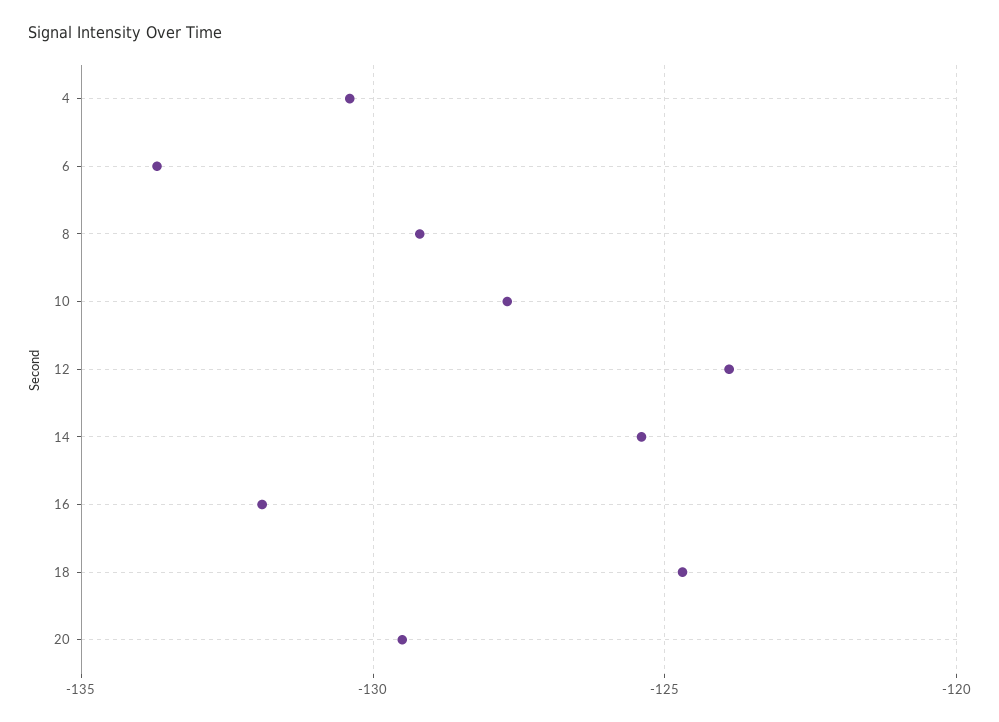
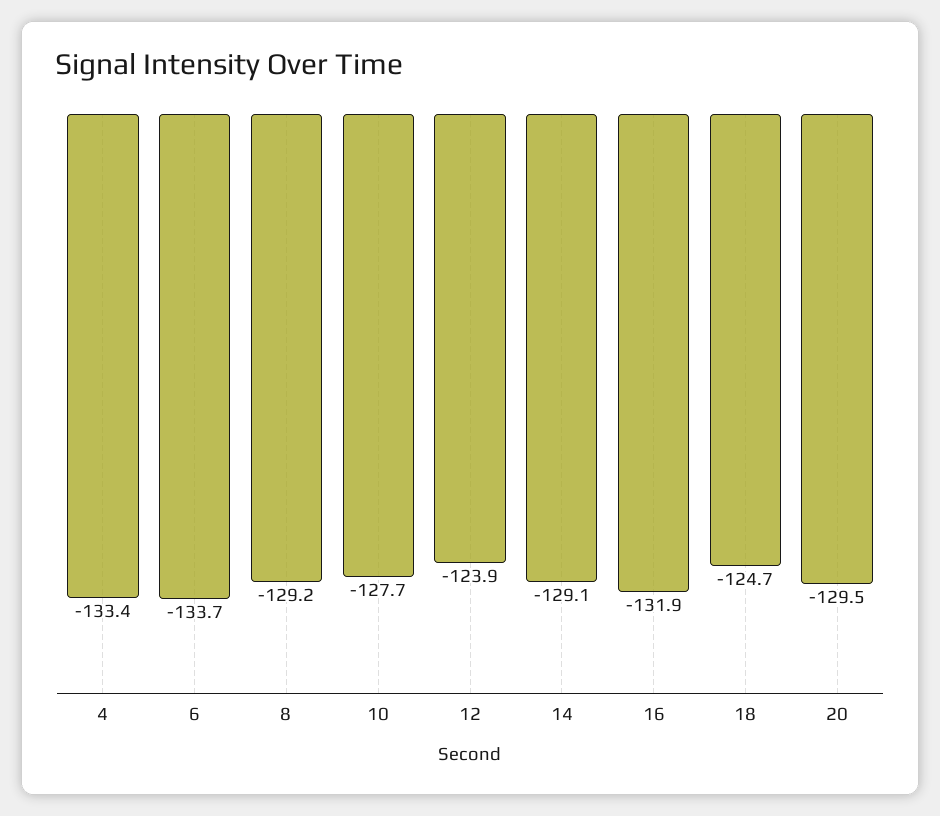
  {
-   "4": -130.5,
+   "4": -133.4,
    "6": -133.7,
    "8": -129.2,
    "10": -127.7,
    "12": -123.9,
-   "14": -125.5,
+   "14": -129.1,
    "16": -131.9,
    "18": -124.7,
    "20": -129.5
  }

